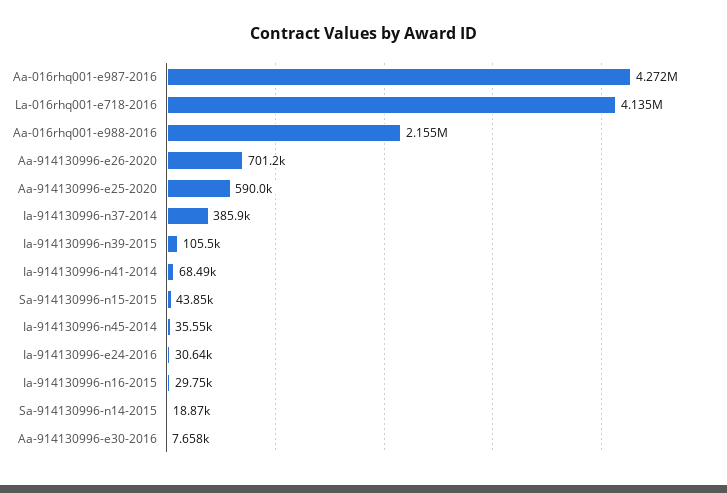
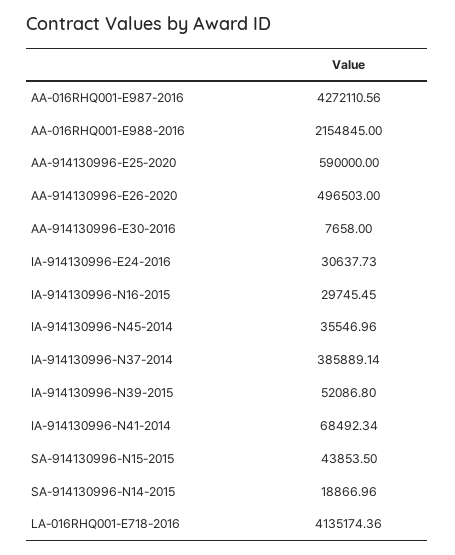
  {
    "Aa-016rhq001-e987-2016": 4272110.56,
    "La-016rhq001-e718-2016": 4135174.36,
    "Aa-016rhq001-e988-2016": 2154845,
-   "Aa-914130996-e26-2020": 701200,
+   "Aa-914130996-e26-2020": 496503,
    "Aa-914130996-e25-2020": 590000,
    "Ia-914130996-n37-2014": 385889.14,
-   "Ia-914130996-n39-2015": 105500,
+   "Ia-914130996-n39-2015": 52086.8,
    "Ia-914130996-n41-2014": 68492.34,
    "Sa-914130996-n15-2015": 43853.5,
    "Ia-914130996-n45-2014": 35546.96,
    "Ia-914130996-e24-2016": 30637.73,
    "Ia-914130996-n16-2015": 29745.45,
    "Sa-914130996-n14-2015": 18866.96,
    "Aa-914130996-e30-2016": 7658
  }

